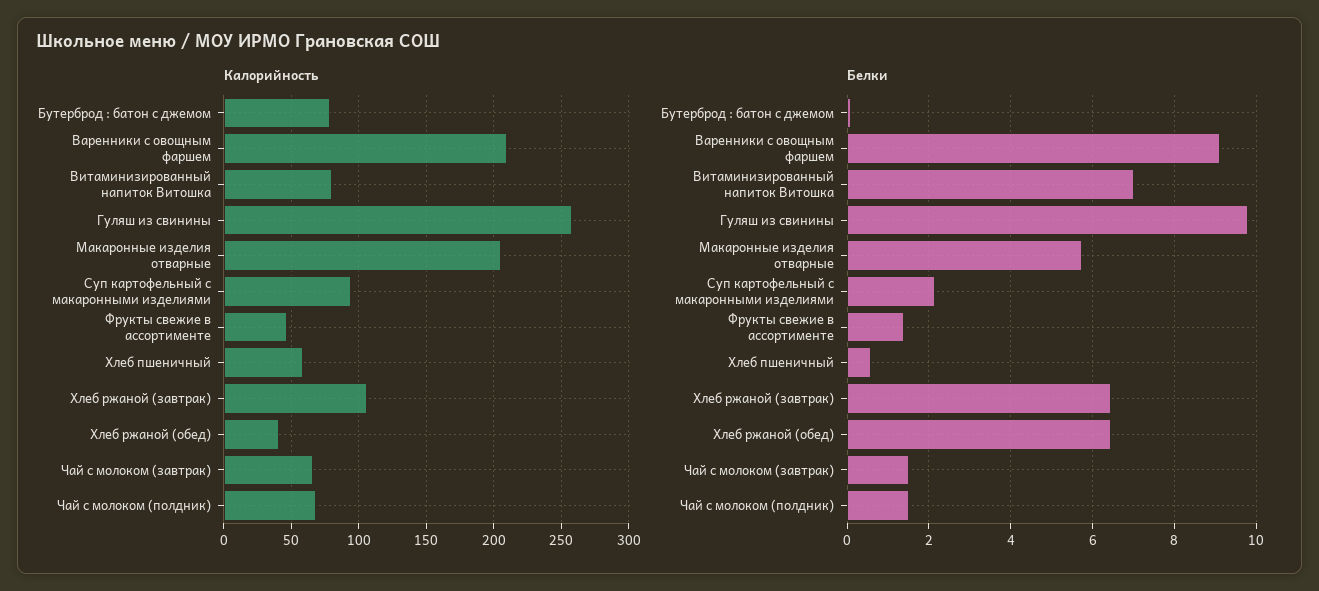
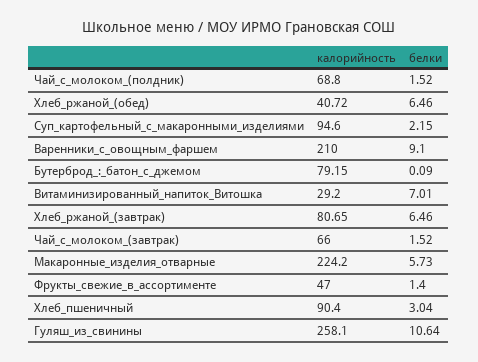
  {
    "Калорийность": {
      "Бутерброд : батон с джемом": 79.15,
      "Варенники с овощным фаршем": 210,
-     "Витаминизированный напиток Витошка": 80,
+     "Витаминизированный напиток Витошка": 29.2,
      "Гуляш из свинины": 258.1,
-     "Макаронные изделия отварные": 205,
+     "Макаронные изделия отварные": 224.2,
      "Суп картофельный с макаронными изделиями": 94.6,
      "Фрукты свежие в ассортименте": 47,
-     "Хлеб пшеничный": 60,
+     "Хлеб пшеничный": 90.4,
-     "Хлеб ржаной (завтрак)": 105,
+     "Хлеб ржаной (завтрак)": 80.65,
      "Хлеб ржаной (обед)": 40.72,
      "Чай с молоком (завтрак)": 66,
      "Чай с молоком (полдник)": 68.8
    },
    "Белки": {
      "Бутерброд : батон с джемом": 0.09,
      "Варенники с овощным фаршем": 9.1,
      "Витаминизированный напиток Витошка": 7.01,
-     "Гуляш из свинины": 9.8,
+     "Гуляш из свинины": 10.64,
      "Макаронные изделия отварные": 5.73,
      "Суп картофельный с макаронными изделиями": 2.15,
      "Фрукты свежие в ассортименте": 1.4,
-     "Хлеб пшеничный": 0.6,
+     "Хлеб пшеничный": 3.04,
      "Хлеб ржаной (завтрак)": 6.46,
      "Хлеб ржаной (обед)": 6.46,
      "Чай с молоком (завтрак)": 1.52,
      "Чай с молоком (полдник)": 1.52
    }
  }

